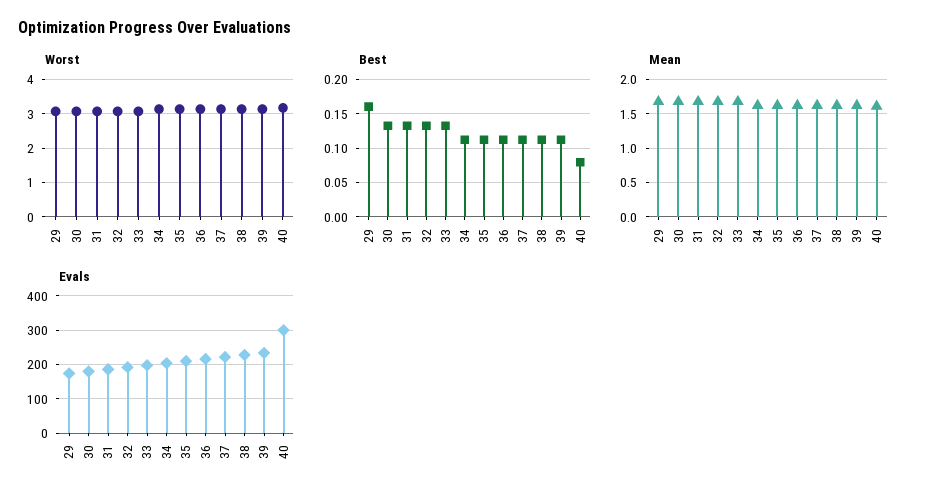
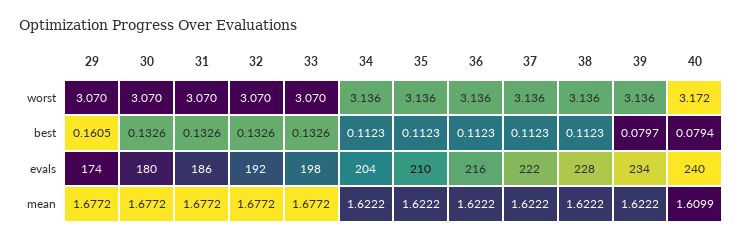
  {
    "Worst": {
      "29": 3.07,
      "30": 3.07,
      "31": 3.07,
      "32": 3.07,
      "33": 3.07,
      "34": 3.136,
      "35": 3.136,
      "36": 3.136,
      "37": 3.136,
      "38": 3.136,
      "39": 3.136,
      "40": 3.172
    },
    "Best": {
      "29": 0.1605,
      "30": 0.1326,
      "31": 0.1326,
      "32": 0.1326,
      "33": 0.1326,
      "34": 0.1123,
      "35": 0.1123,
      "36": 0.1123,
      "37": 0.1123,
      "38": 0.1123,
-     "39": 0.11,
+     "39": 0.0797,
      "40": 0.0794
    },
    "Mean": {
      "29": 1.6772,
      "30": 1.6772,
      "31": 1.6772,
      "32": 1.6772,
      "33": 1.6772,
      "34": 1.6222,
      "35": 1.6222,
      "36": 1.6222,
      "37": 1.6222,
      "38": 1.6222,
      "39": 1.6222,
      "40": 1.6099
    },
    "Evals": {
      "29": 174,
      "30": 180,
      "31": 186,
      "32": 192,
      "33": 198,
      "34": 204,
      "35": 210,
      "36": 216,
      "37": 222,
      "38": 228,
      "39": 234,
-     "40": 300
+     "40": 240
    }
  }

